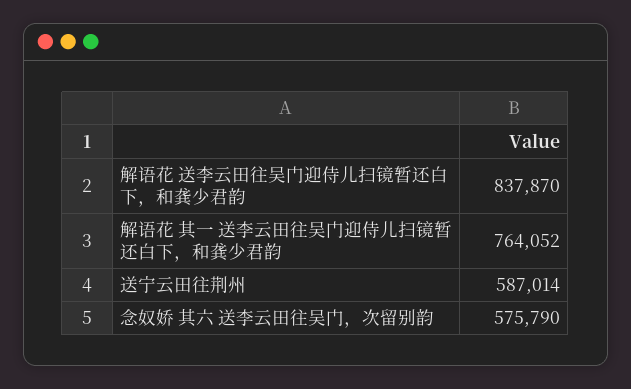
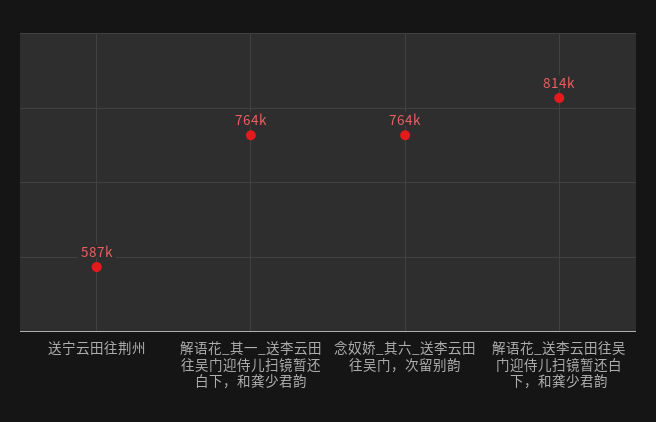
  {
-   "解语花 送李云田往吴门迎侍儿扫镜暂还白下，和龚少君韵": 837870,
+   "解语花 送李云田往吴门迎侍儿扫镜暂还白下，和龚少君韵": 814000,
    "解语花 其一 送李云田往吴门迎侍儿扫镜暂还白下，和龚少君韵": 764052,
    "送宁云田往荆州": 587014,
-   "念奴娇 其六 送李云田往吴门，次留别韵": 575790
+   "念奴娇 其六 送李云田往吴门，次留别韵": 764000
  }

